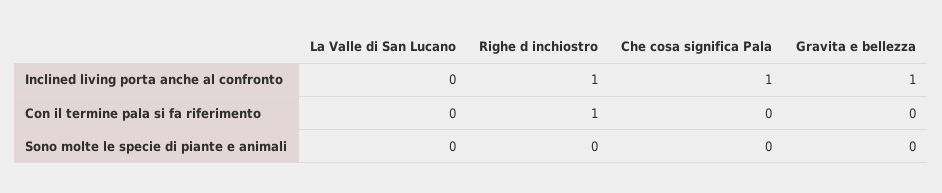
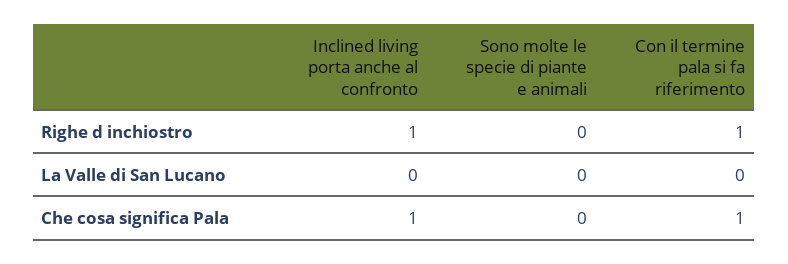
  {
    "La Valle di San Lucano": {
      "Inclined living porta anche al confronto": 0,
      "Con il termine pala si fa riferimento": 0,
      "Sono molte le specie di piante e animali": 0
    },
    "Righe d inchiostro": {
      "Inclined living porta anche al confronto": 1,
      "Con il termine pala si fa riferimento": 1,
      "Sono molte le specie di piante e animali": 0
    },
    "Che cosa significa Pala": {
      "Inclined living porta anche al confronto": 1,
-     "Con il termine pala si fa riferimento": 0,
+     "Con il termine pala si fa riferimento": 1,
      "Sono molte le specie di piante e animali": 0
-   },
+   }
-   "Gravita e bellezza": {
-     "Inclined living porta anche al confronto": 1,
-     "Con il termine pala si fa riferimento": 0,
-     "Sono molte le specie di piante e animali": 0
-   }
  }

